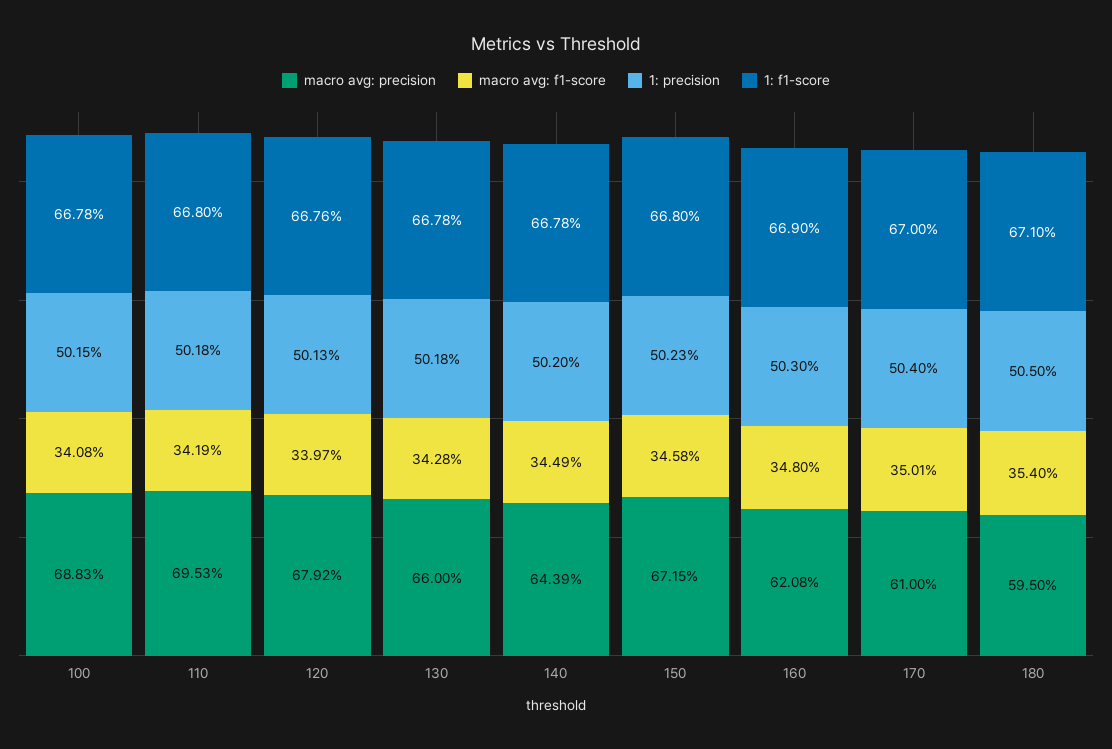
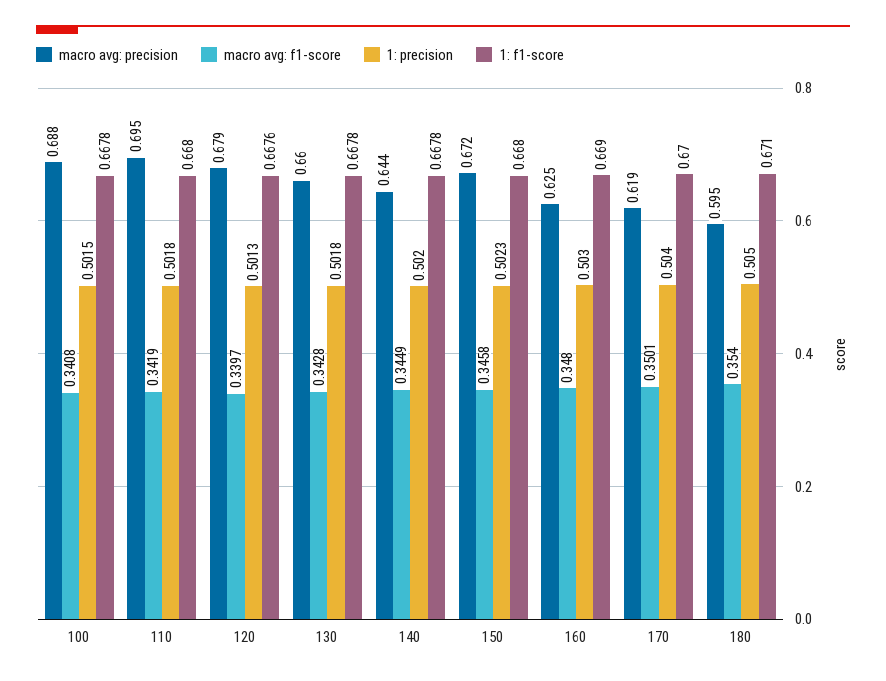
  {
    "macro avg: precision": {
      "100": 0.6883,
      "110": 0.6953,
      "120": 0.6792,
      "130": 0.66,
      "140": 0.6439,
      "150": 0.6715,
-     "160": 0.6208,
+     "160": 0.625,
-     "170": 0.61,
+     "170": 0.619,
      "180": 0.595
    },
    "macro avg: f1-score": {
      "100": 0.3408,
      "110": 0.3419,
      "120": 0.3397,
      "130": 0.3428,
      "140": 0.3449,
      "150": 0.3458,
      "160": 0.348,
      "170": 0.3501,
      "180": 0.354
    },
    "1: precision": {
      "100": 0.5015,
      "110": 0.5018,
      "120": 0.5013,
      "130": 0.5018,
      "140": 0.502,
      "150": 0.5023,
      "160": 0.503,
      "170": 0.504,
      "180": 0.505
    },
    "1: f1-score": {
      "100": 0.6678,
      "110": 0.668,
      "120": 0.6676,
      "130": 0.6678,
      "140": 0.6678,
      "150": 0.668,
      "160": 0.669,
      "170": 0.67,
      "180": 0.671
    }
  }

